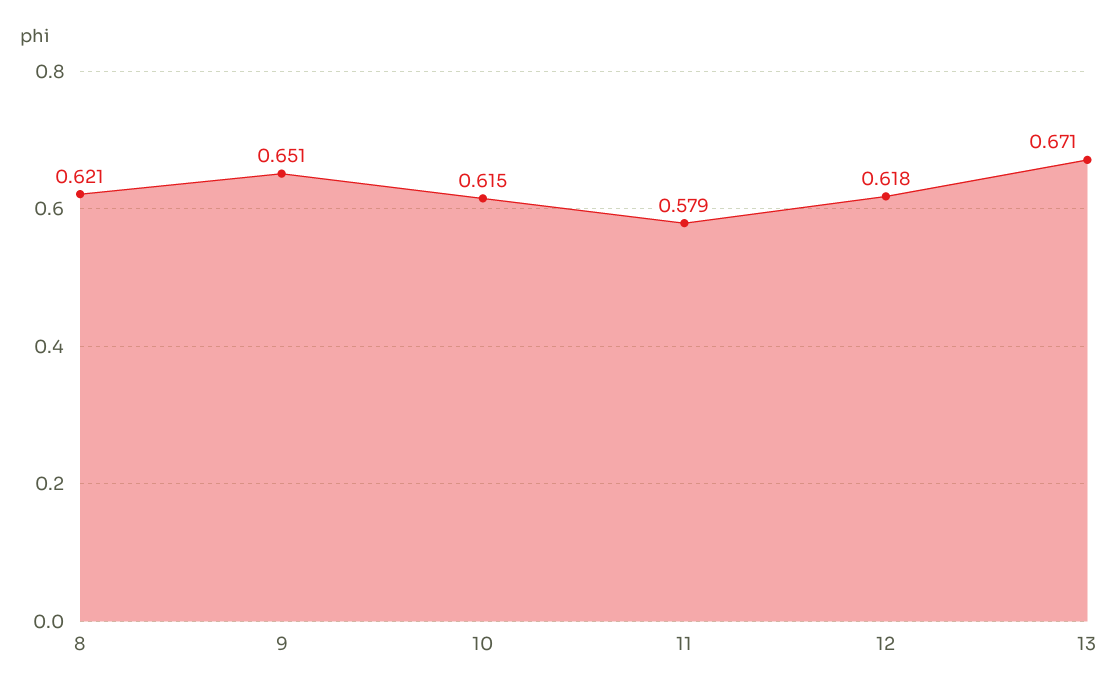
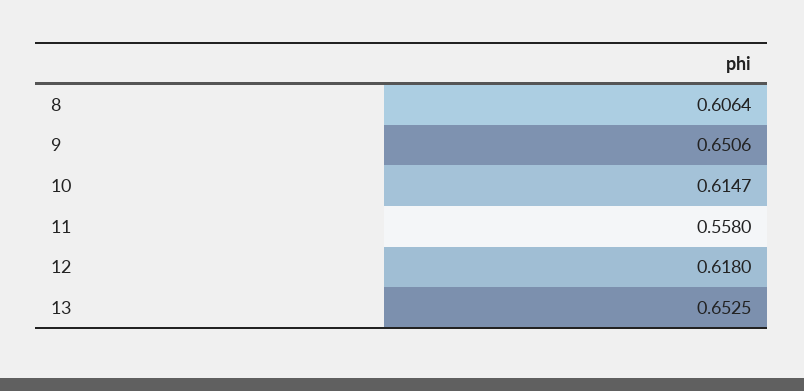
  {
-   "8": 0.621,
+   "8": 0.6064,
    "9": 0.6506,
    "10": 0.6147,
-   "11": 0.579,
+   "11": 0.558,
    "12": 0.618,
-   "13": 0.671
+   "13": 0.6525
  }

